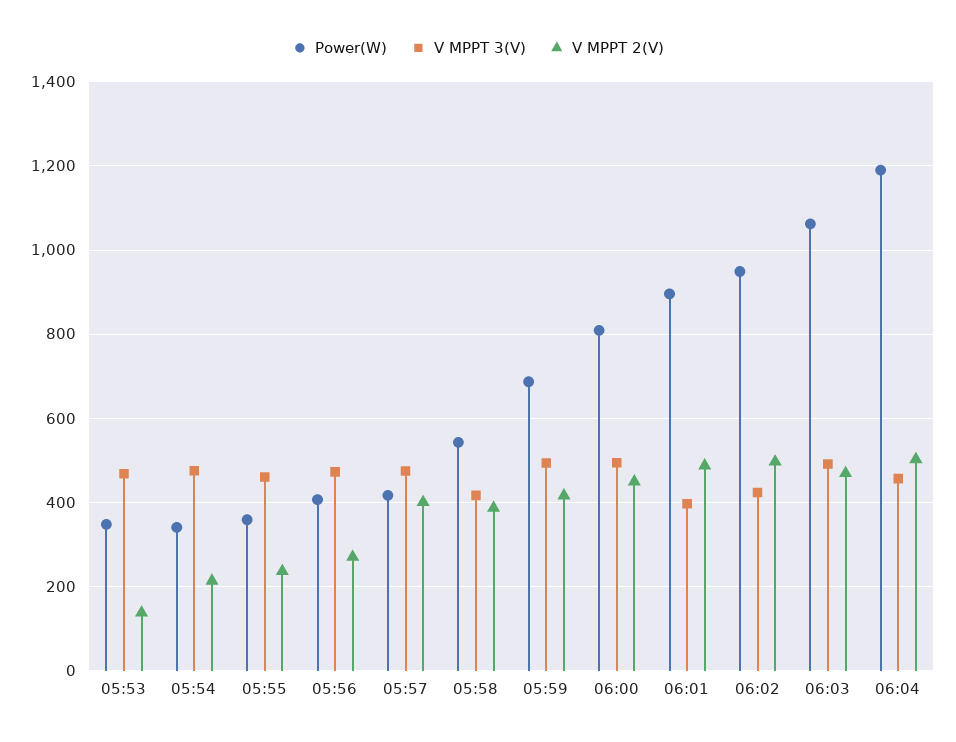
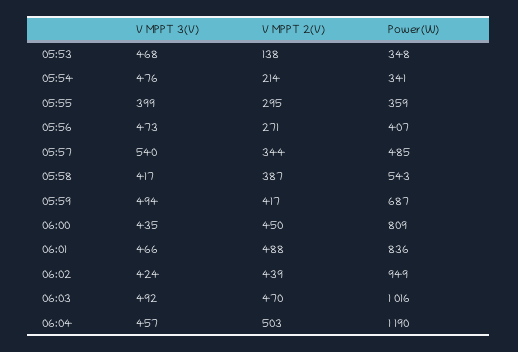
  {
    "Power(W)": {
      "05:53": 348,
      "05:54": 341,
      "05:55": 359,
      "05:56": 407,
-     "05:57": 420,
+     "05:57": 485,
      "05:58": 543,
      "05:59": 687,
      "06:00": 809,
-     "06:01": 900,
+     "06:01": 836,
      "06:02": 949,
-     "06:03": 1060,
+     "06:03": 1016,
      "06:04": 1190
    },
    "V MPPT 3(V)": {
      "05:53": 468,
      "05:54": 476,
-     "05:55": 460,
+     "05:55": 399,
      "05:56": 473,
-     "05:57": 480,
+     "05:57": 540,
      "05:58": 417,
      "05:59": 494,
-     "06:00": 500,
+     "06:00": 435,
-     "06:01": 400,
+     "06:01": 466,
      "06:02": 424,
      "06:03": 492,
      "06:04": 457
    },
    "V MPPT 2(V)": {
      "05:53": 138,
      "05:54": 214,
-     "05:55": 240,
+     "05:55": 295,
      "05:56": 271,
-     "05:57": 400,
+     "05:57": 344,
      "05:58": 387,
      "05:59": 417,
      "06:00": 450,
      "06:01": 488,
-     "06:02": 500,
+     "06:02": 439,
      "06:03": 470,
      "06:04": 503
    }
  }

